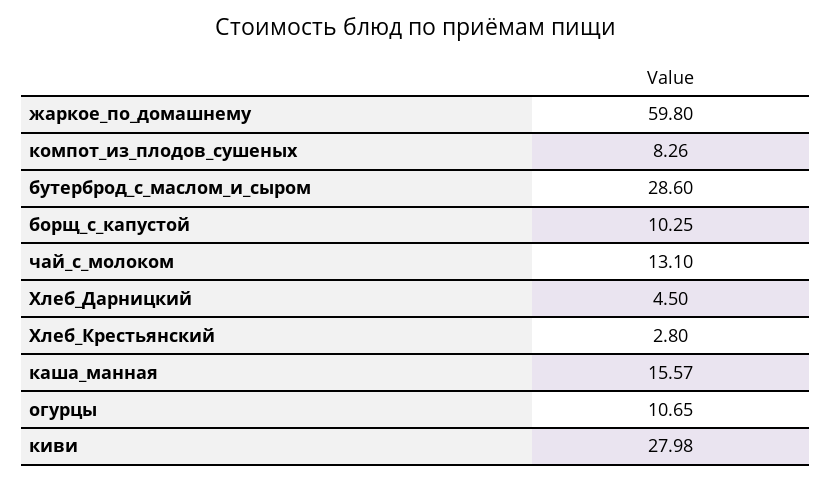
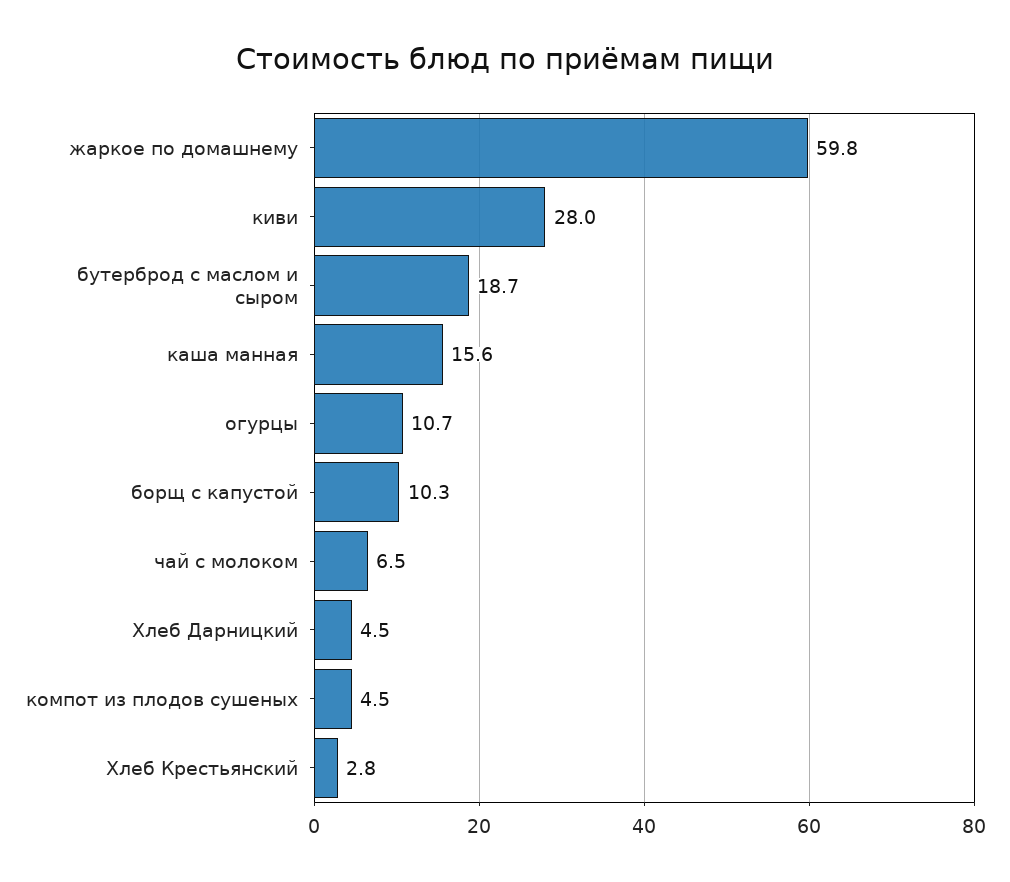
  {
    "жаркое_по_домашнему": 59.8,
-   "компот_из_плодов_сушеных": 8.26,
+   "компот_из_плодов_сушеных": 4.5,
-   "бутерброд_с_маслом_и_сыром": 28.6,
+   "бутерброд_с_маслом_и_сыром": 18.7,
    "борщ_с_капустой": 10.25,
-   "чай_с_молоком": 13.1,
+   "чай_с_молоком": 6.5,
    "Хлеб_Дарницкий": 4.5,
    "Хлеб_Крестьянский": 2.8,
    "каша_манная": 15.57,
    "огурцы": 10.65,
    "киви": 27.98
  }

